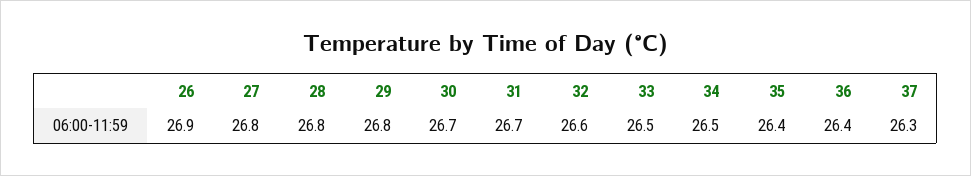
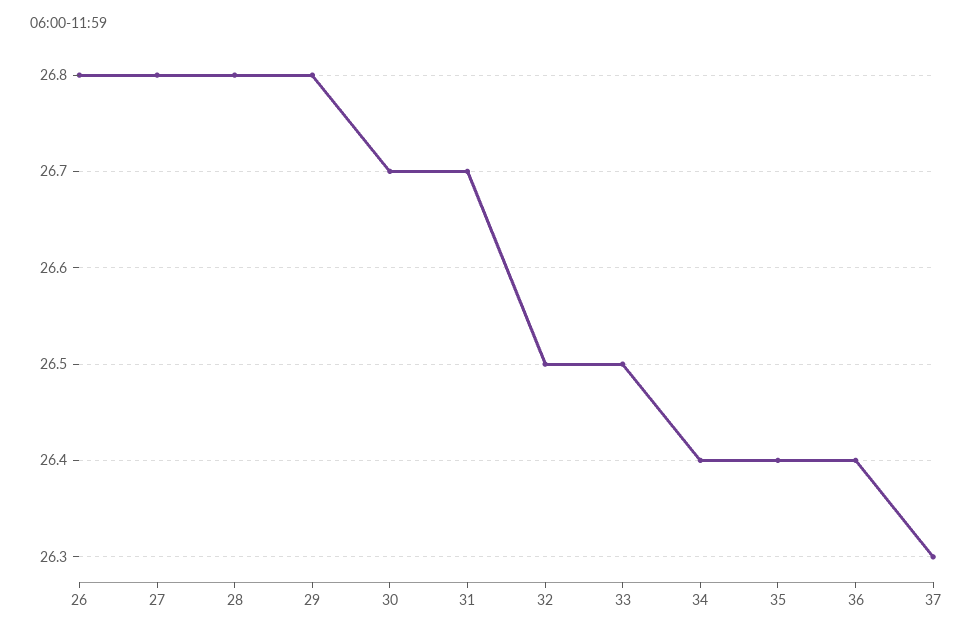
  {
-   "26": 26.9,
+   "26": 26.8,
    "27": 26.8,
    "28": 26.8,
    "29": 26.8,
    "30": 26.7,
    "31": 26.7,
-   "32": 26.6,
+   "32": 26.5,
    "33": 26.5,
-   "34": 26.5,
+   "34": 26.4,
    "35": 26.4,
    "36": 26.4,
    "37": 26.3
  }

